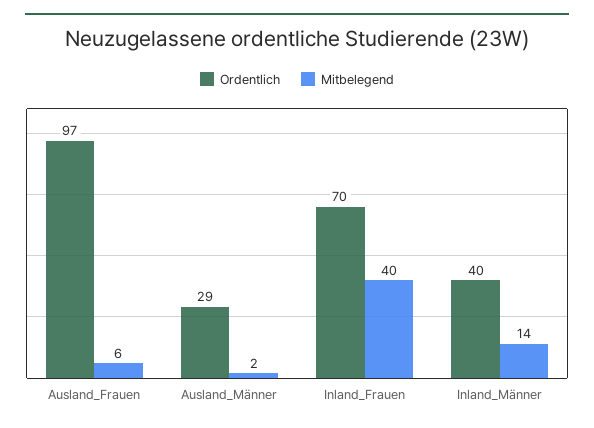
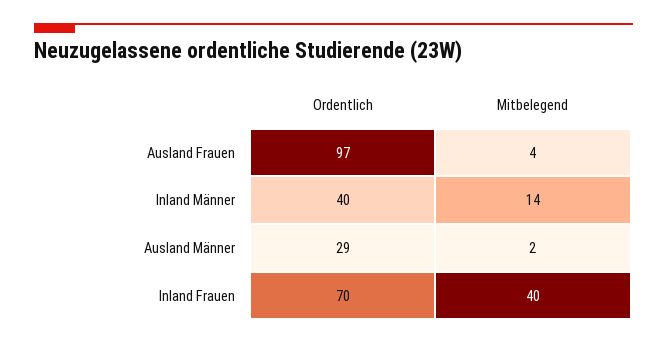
  {
    "Ordentlich": {
      "Ausland_Frauen": 97,
      "Ausland_Männer": 29,
      "Inland_Frauen": 70,
      "Inland_Männer": 40
    },
    "Mitbelegend": {
-     "Ausland_Frauen": 6,
+     "Ausland_Frauen": 4,
      "Ausland_Männer": 2,
      "Inland_Frauen": 40,
      "Inland_Männer": 14
    }
  }

